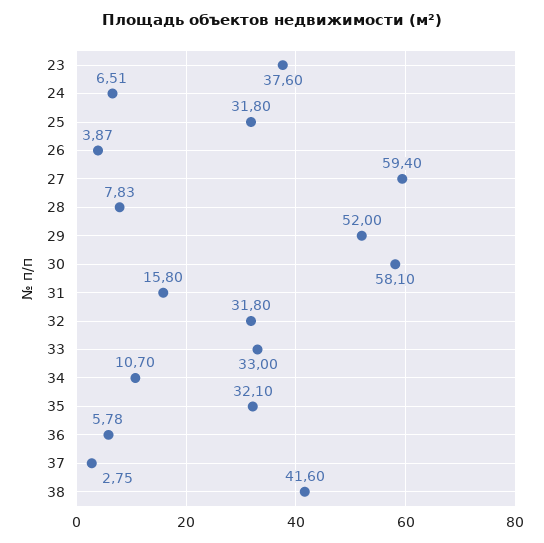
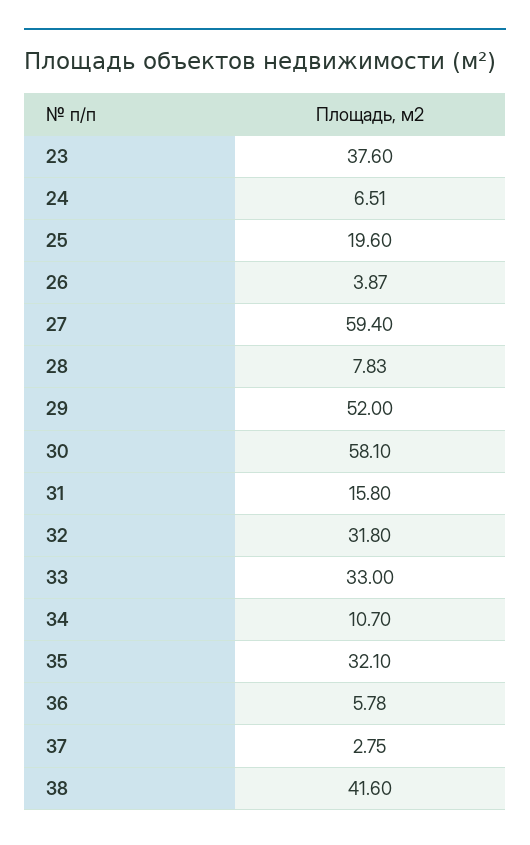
  {
    "23": 37.6,
    "24": 6.51,
-   "25": 31.8,
+   "25": 19.6,
    "26": 3.87,
    "27": 59.4,
    "28": 7.83,
    "29": 52,
    "30": 58.1,
    "31": 15.8,
    "32": 31.8,
    "33": 33,
    "34": 10.7,
    "35": 32.1,
    "36": 5.78,
    "37": 2.75,
    "38": 41.6
  }

